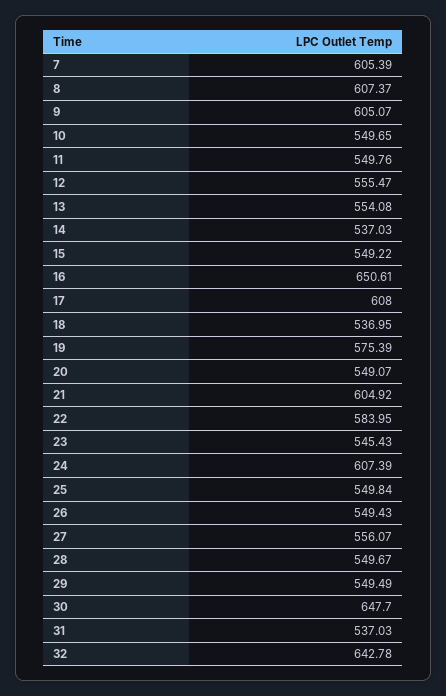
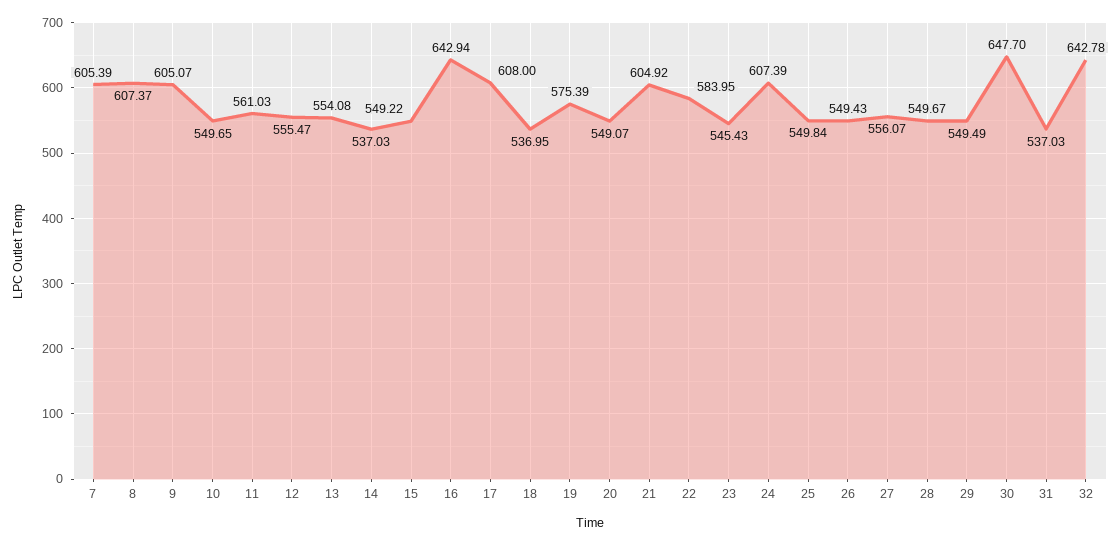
  {
    "7": 605.39,
    "8": 607.37,
    "9": 605.07,
    "10": 549.65,
-   "11": 549.76,
+   "11": 561.03,
    "12": 555.47,
    "13": 554.08,
    "14": 537.03,
    "15": 549.22,
-   "16": 650.61,
+   "16": 642.94,
    "17": 608,
    "18": 536.95,
    "19": 575.39,
    "20": 549.07,
    "21": 604.92,
    "22": 583.95,
    "23": 545.43,
    "24": 607.39,
    "25": 549.84,
    "26": 549.43,
    "27": 556.07,
    "28": 549.67,
    "29": 549.49,
    "30": 647.7,
    "31": 537.03,
    "32": 642.78
  }

